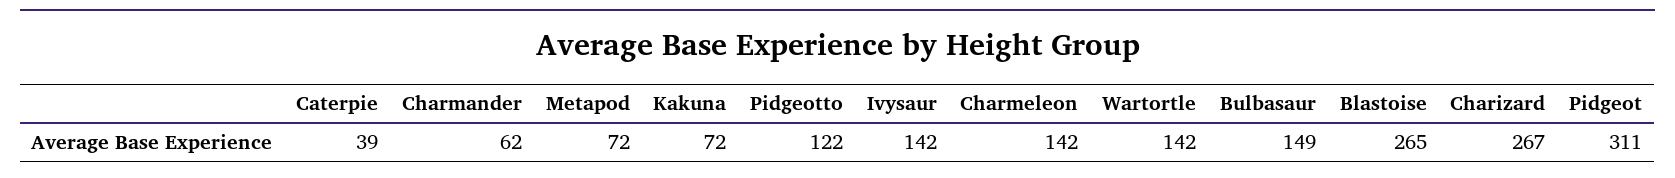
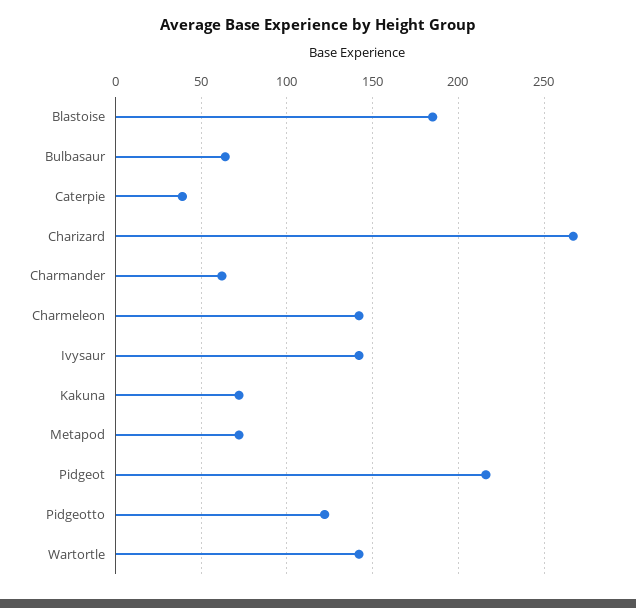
  {
    "Caterpie": 39,
    "Charmander": 62,
    "Metapod": 72,
    "Kakuna": 72,
    "Pidgeotto": 122,
    "Ivysaur": 142,
    "Charmeleon": 142,
    "Wartortle": 142,
-   "Bulbasaur": 149,
+   "Bulbasaur": 65,
-   "Blastoise": 265,
+   "Blastoise": 185,
    "Charizard": 267,
-   "Pidgeot": 311
+   "Pidgeot": 215
  }

